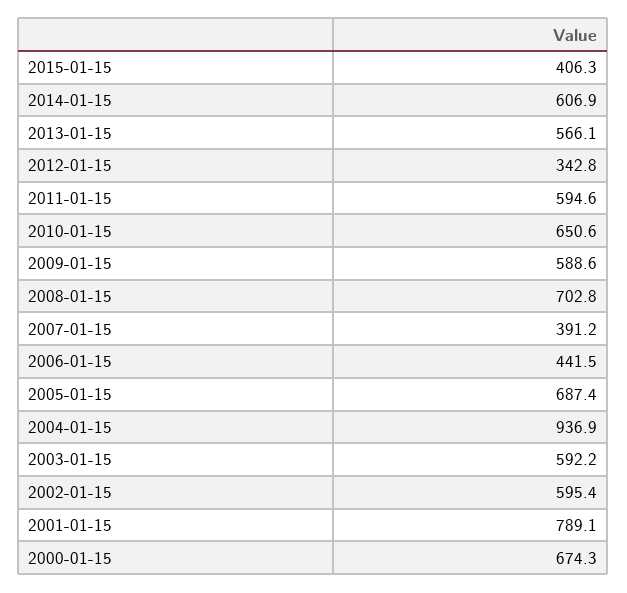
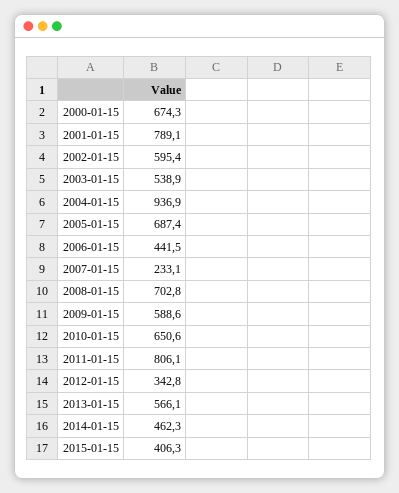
  {
    "2015-01-15": 406.3,
-   "2014-01-15": 606.9,
+   "2014-01-15": 462.3,
    "2013-01-15": 566.1,
    "2012-01-15": 342.8,
-   "2011-01-15": 594.6,
+   "2011-01-15": 806.1,
    "2010-01-15": 650.6,
    "2009-01-15": 588.6,
    "2008-01-15": 702.8,
-   "2007-01-15": 391.2,
+   "2007-01-15": 233.1,
    "2006-01-15": 441.5,
    "2005-01-15": 687.4,
    "2004-01-15": 936.9,
-   "2003-01-15": 592.2,
+   "2003-01-15": 538.9,
    "2002-01-15": 595.4,
    "2001-01-15": 789.1,
    "2000-01-15": 674.3
  }

